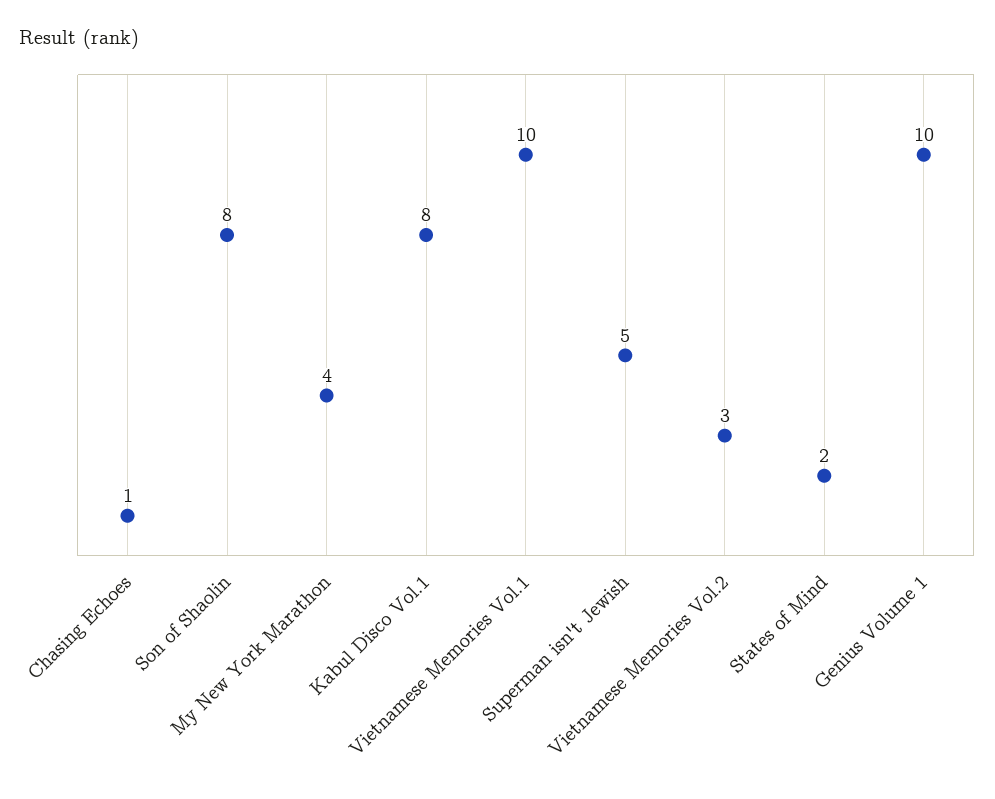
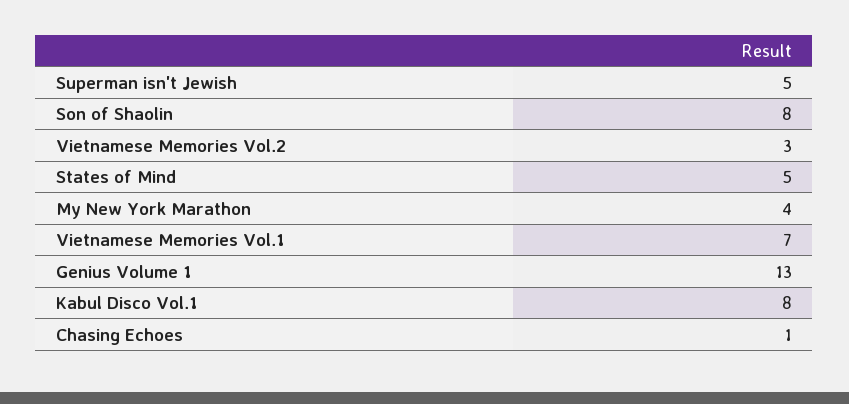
  {
    "Chasing Echoes": 1,
    "Son of Shaolin": 8,
    "My New York Marathon": 4,
    "Kabul Disco Vol.1": 8,
-   "Vietnamese Memories Vol.1": 10,
+   "Vietnamese Memories Vol.1": 7,
    "Superman isn't Jewish": 5,
    "Vietnamese Memories Vol.2": 3,
-   "States of Mind": 2,
+   "States of Mind": 5,
-   "Genius Volume 1": 10
+   "Genius Volume 1": 13
  }

